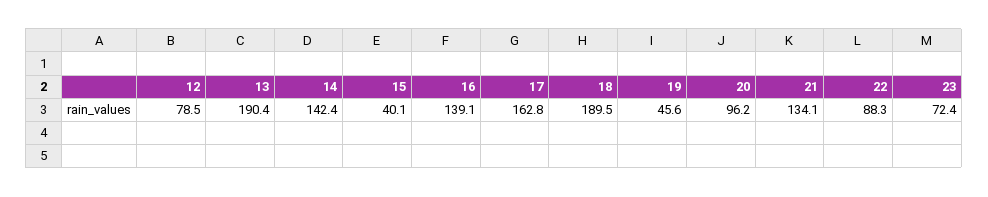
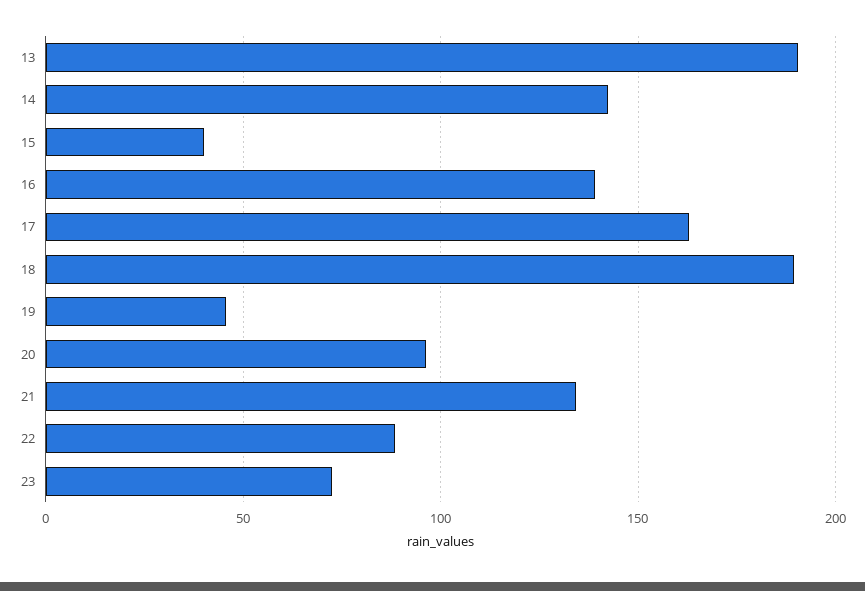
  {
-   "12": 78.5,
    "13": 190.4,
    "14": 142.4,
    "15": 40.1,
    "16": 139.1,
    "17": 162.8,
    "18": 189.5,
    "19": 45.6,
    "20": 96.2,
    "21": 134.1,
    "22": 88.3,
    "23": 72.4
  }

